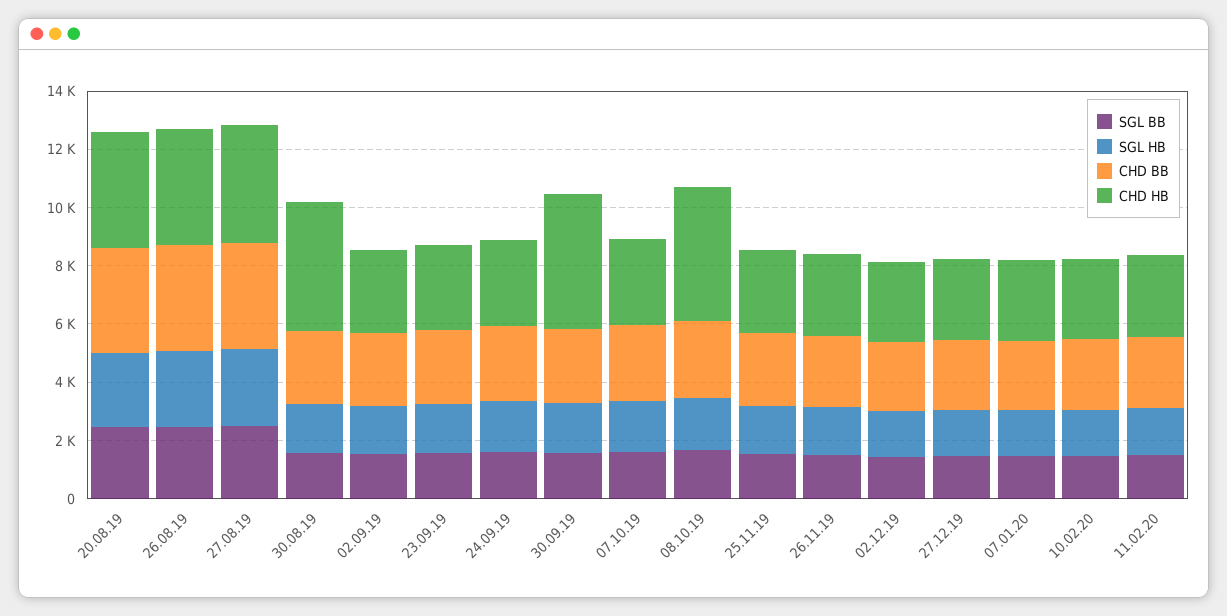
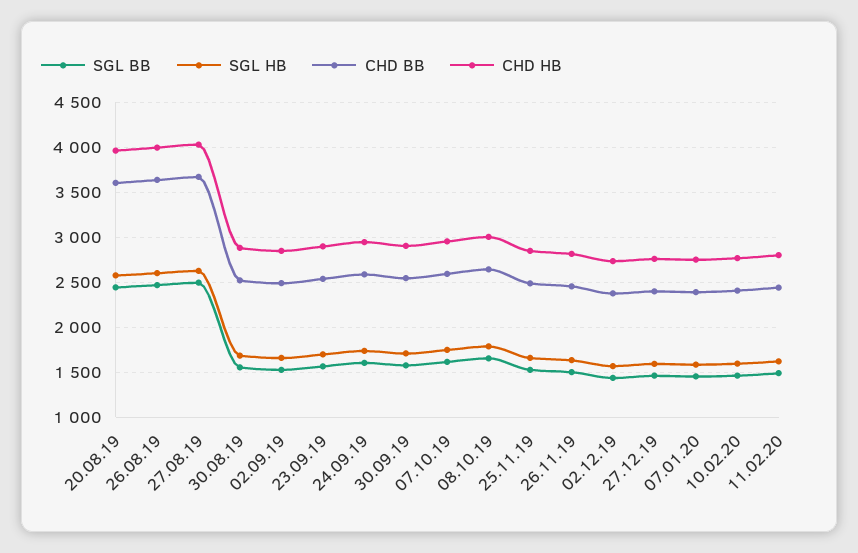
  {
    "SGL BB": {
      "20.08.19": 2400,
      "26.08.19": 2500,
      "27.08.19": 2500,
      "30.08.19": 1600,
      "02.09.19": 1500,
      "23.09.19": 1600,
      "24.09.19": 1600,
      "30.09.19": 1600,
      "07.10.19": 1600,
      "08.10.19": 1700,
      "25.11.19": 1500,
      "26.11.19": 1500,
      "02.12.19": 1400,
      "27.12.19": 1500,
      "07.01.20": 1500,
      "10.02.20": 1500,
      "11.02.20": 1500
    },
    "SGL HB": {
      "20.08.19": 2600,
      "26.08.19": 2600,
      "27.08.19": 2600,
      "30.08.19": 1700,
      "02.09.19": 1700,
      "23.09.19": 1700,
      "24.09.19": 1700,
      "30.09.19": 1700,
      "07.10.19": 1700,
      "08.10.19": 1800,
      "25.11.19": 1700,
      "26.11.19": 1600,
      "02.12.19": 1600,
      "27.12.19": 1600,
      "07.01.20": 1600,
      "10.02.20": 1600,
      "11.02.20": 1600
    },
    "CHD BB": {
      "20.08.19": 3600,
      "26.08.19": 3600,
      "27.08.19": 3700,
      "30.08.19": 2500,
      "02.09.19": 2500,
      "23.09.19": 2500,
      "24.09.19": 2600,
      "30.09.19": 2500,
      "07.10.19": 2600,
      "08.10.19": 2600,
      "25.11.19": 2500,
      "26.11.19": 2500,
      "02.12.19": 2400,
      "27.12.19": 2400,
      "07.01.20": 2400,
      "10.02.20": 2400,
      "11.02.20": 2400
    },
    "CHD HB": {
      "20.08.19": 4000,
      "26.08.19": 4000,
      "27.08.19": 4000,
-     "30.08.19": 4500,
+     "30.08.19": 2900,
      "02.09.19": 2900,
      "23.09.19": 2900,
      "24.09.19": 2900,
-     "30.09.19": 4500,
+     "30.09.19": 2900,
      "07.10.19": 3000,
-     "08.10.19": 4500,
+     "08.10.19": 3000,
      "25.11.19": 2800,
      "26.11.19": 2800,
      "02.12.19": 2700,
      "27.12.19": 2800,
      "07.01.20": 2800,
      "10.02.20": 2800,
      "11.02.20": 2800
    }
  }

